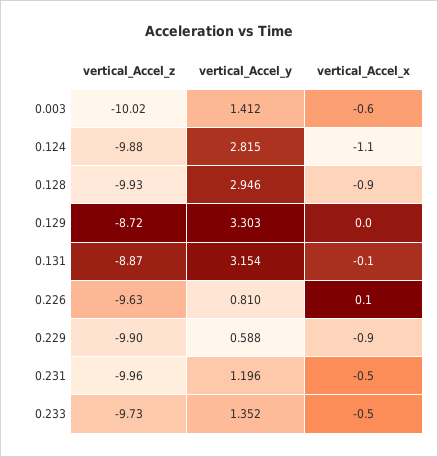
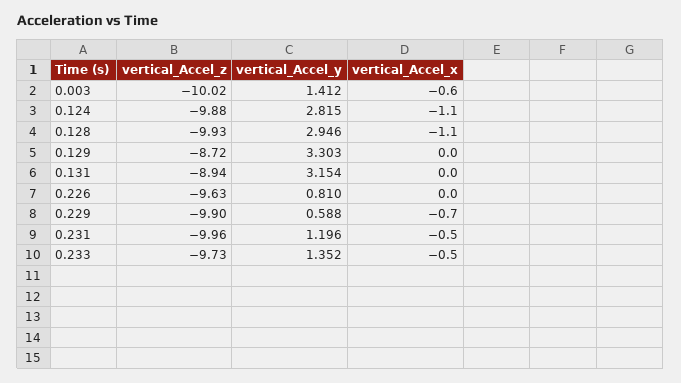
  {
    "vertical_Accel_z": {
      "0.003": -10.02,
      "0.124": -9.88,
      "0.128": -9.93,
      "0.129": -8.72,
-     "0.131": -8.87,
+     "0.131": -8.94,
      "0.226": -9.63,
      "0.229": -9.9,
      "0.231": -9.96,
      "0.233": -9.73
    },
    "vertical_Accel_y": {
      "0.003": 1.412,
      "0.124": 2.815,
      "0.128": 2.946,
      "0.129": 3.303,
      "0.131": 3.154,
      "0.226": 0.81,
      "0.229": 0.588,
      "0.231": 1.196,
      "0.233": 1.352
    },
    "vertical_Accel_x": {
      "0.003": -0.6,
      "0.124": -1.1,
-     "0.128": -0.9,
+     "0.128": -1.1,
      "0.129": 0,
-     "0.131": -0.1,
+     "0.131": 0,
-     "0.226": 0.1,
+     "0.226": 0,
-     "0.229": -0.9,
+     "0.229": -0.7,
      "0.231": -0.5,
      "0.233": -0.5
    }
  }

